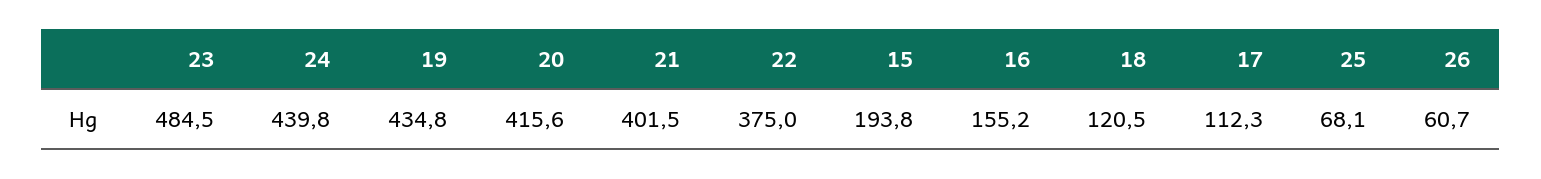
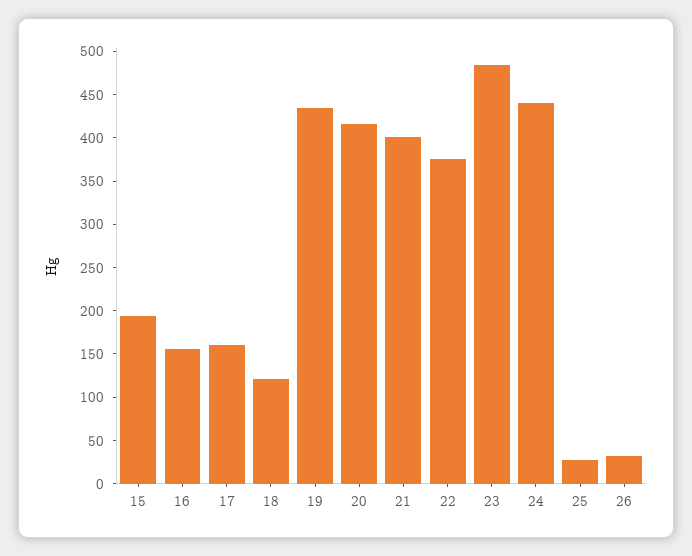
  {
    "23": 484.5,
    "24": 439.8,
    "19": 434.8,
    "20": 415.6,
    "21": 401.5,
    "22": 375,
    "15": 193.8,
    "16": 155.2,
    "18": 120.5,
-   "17": 112.3,
+   "17": 160,
-   "25": 68.1,
+   "25": 30,
-   "26": 60.7
+   "26": 30
  }

